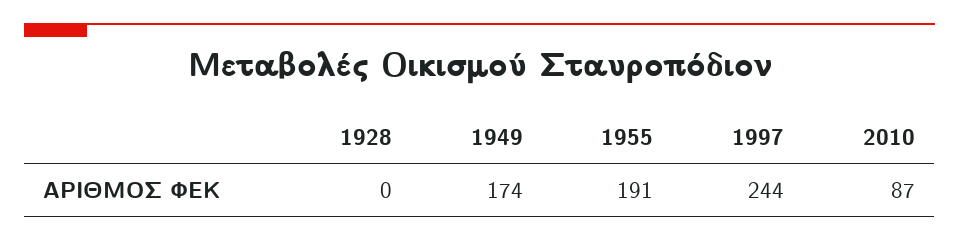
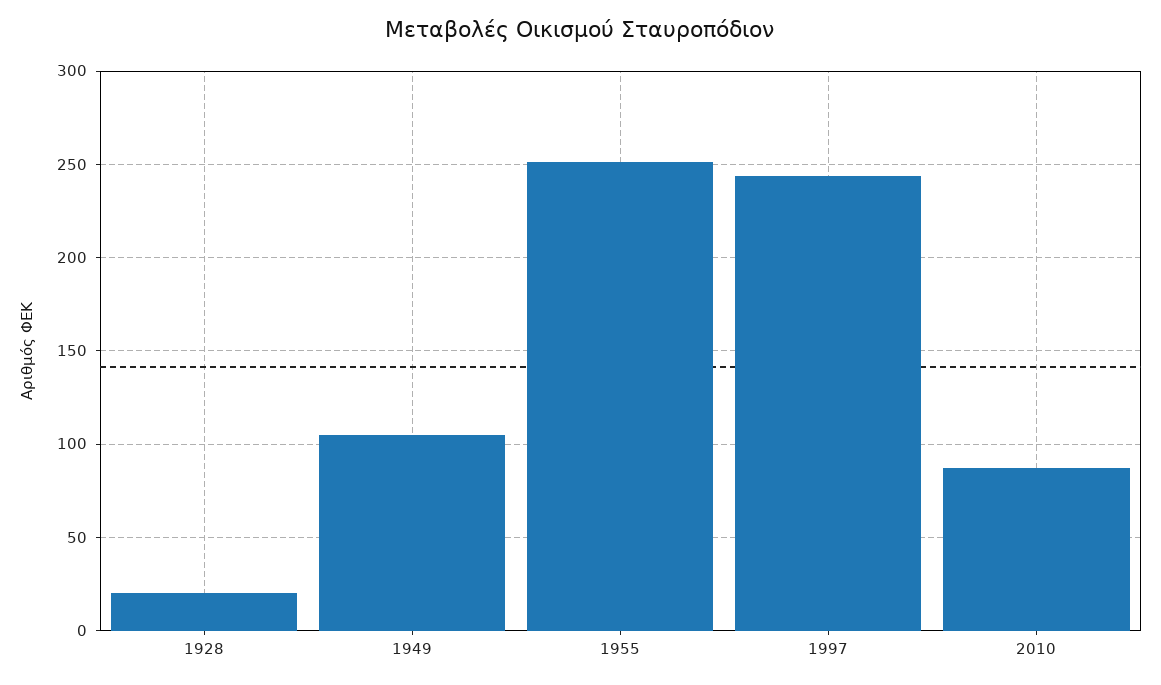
  {
-   "1928": 0,
+   "1928": 20,
-   "1949": 174,
+   "1949": 105,
-   "1955": 191,
+   "1955": 250,
    "1997": 244,
    "2010": 87
  }

